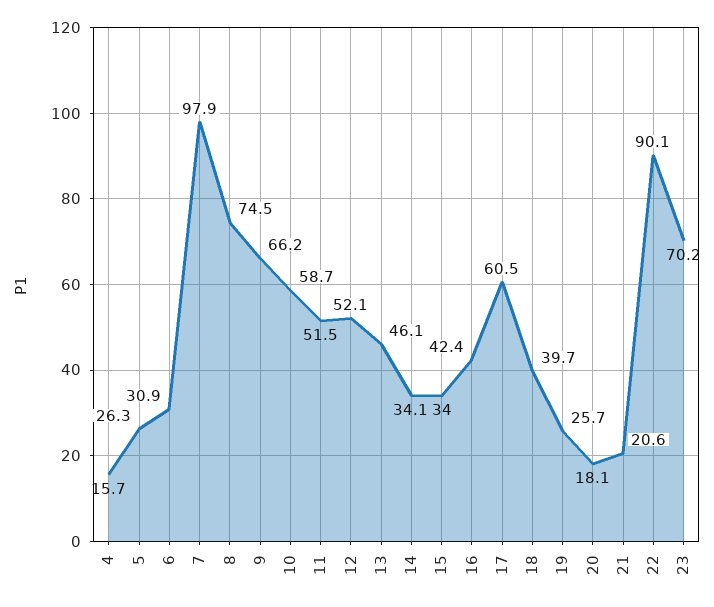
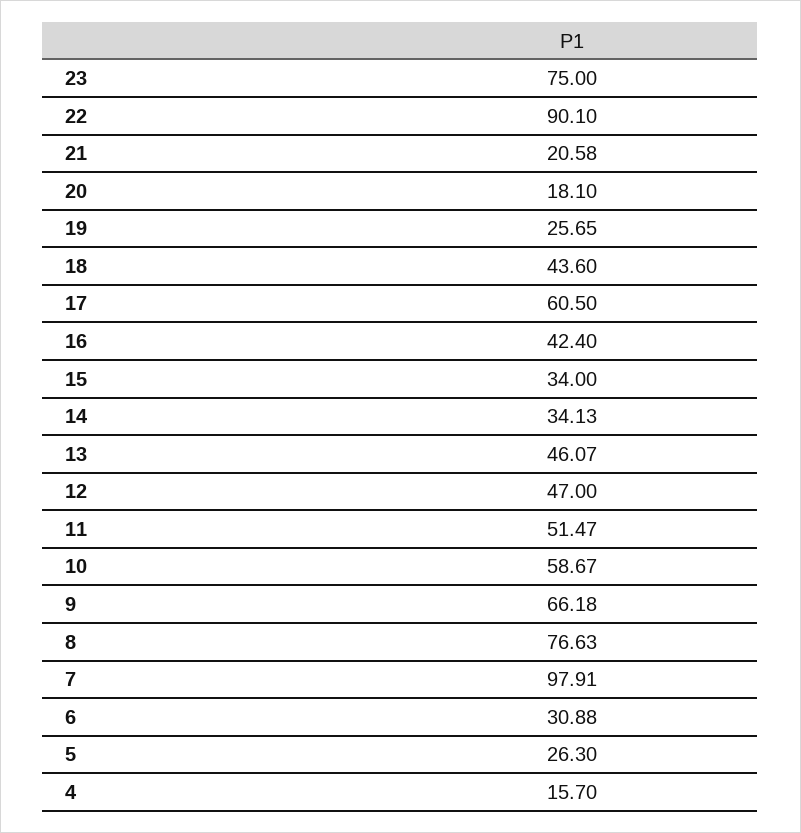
  {
    "4": 15.7,
    "5": 26.3,
    "6": 30.88,
    "7": 97.91,
-   "8": 74.5,
+   "8": 76.63,
    "9": 66.18,
    "10": 58.67,
    "11": 51.47,
-   "12": 52.1,
+   "12": 47,
    "13": 46.07,
    "14": 34.13,
    "15": 34,
    "16": 42.4,
    "17": 60.5,
-   "18": 39.7,
+   "18": 43.6,
    "19": 25.65,
    "20": 18.1,
    "21": 20.58,
    "22": 90.1,
-   "23": 70.2
+   "23": 75
  }

